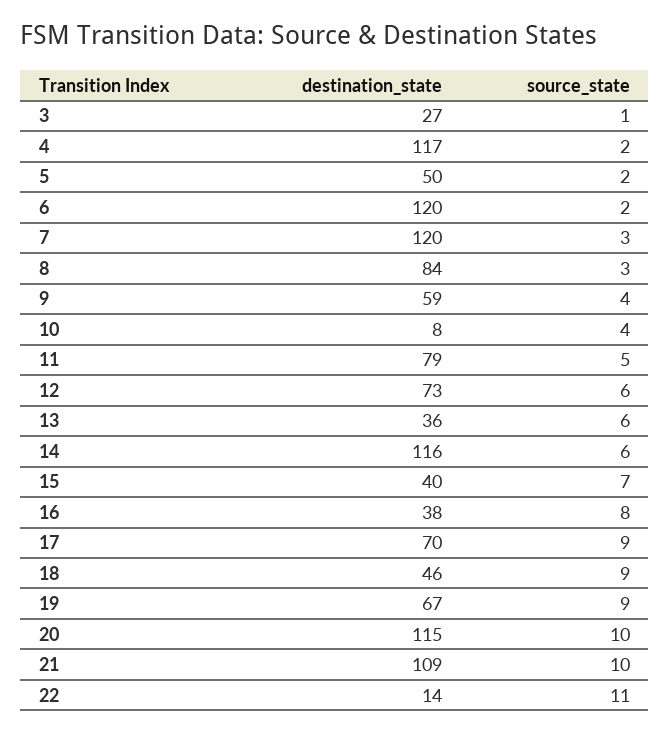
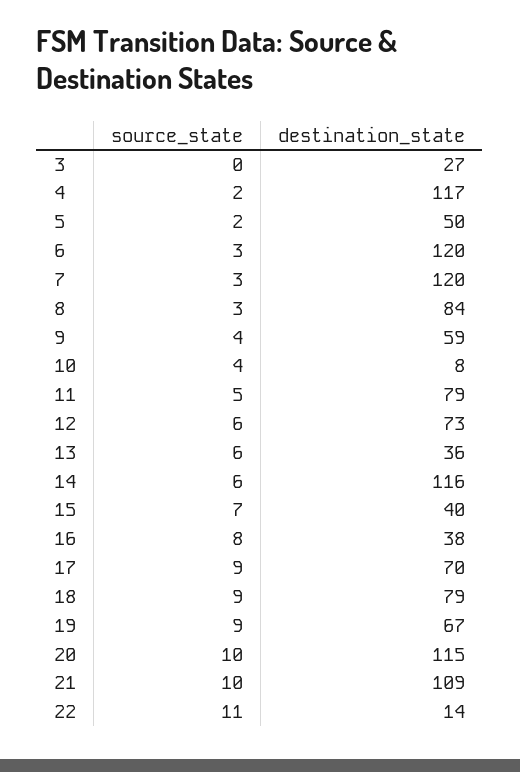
  {
    "destination_state": {
      "3": 27,
      "4": 117,
      "5": 50,
      "6": 120,
      "7": 120,
      "8": 84,
      "9": 59,
      "10": 8,
      "11": 79,
      "12": 73,
      "13": 36,
      "14": 116,
      "15": 40,
      "16": 38,
      "17": 70,
-     "18": 46,
+     "18": 79,
      "19": 67,
      "20": 115,
      "21": 109,
      "22": 14
    },
    "source_state": {
-     "3": 1,
+     "3": 0,
      "4": 2,
      "5": 2,
-     "6": 2,
+     "6": 3,
      "7": 3,
      "8": 3,
      "9": 4,
      "10": 4,
      "11": 5,
      "12": 6,
      "13": 6,
      "14": 6,
      "15": 7,
      "16": 8,
      "17": 9,
      "18": 9,
      "19": 9,
      "20": 10,
      "21": 10,
      "22": 11
    }
  }

